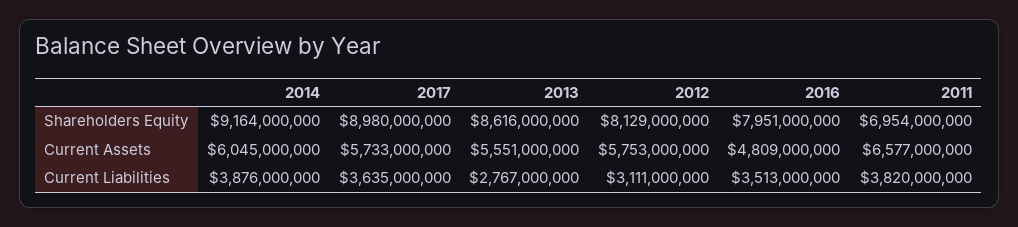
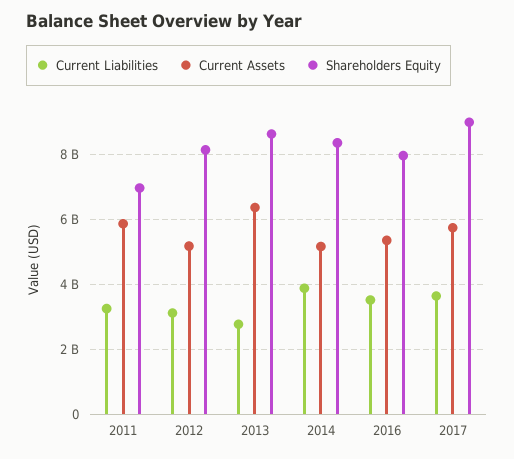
  {
    "Shareholders Equity": {
-     "2014": 9164000000,
+     "2014": 8400000000,
      "2017": 8980000000,
      "2013": 8616000000,
      "2012": 8129000000,
      "2016": 7951000000,
      "2011": 6954000000
    },
    "Current Assets": {
-     "2014": 6045000000,
+     "2014": 5200000000,
      "2017": 5733000000,
-     "2013": 5551000000,
+     "2013": 6400000000,
-     "2012": 5753000000,
+     "2012": 5200000000,
-     "2016": 4809000000,
+     "2016": 5400000000,
-     "2011": 6577000000
+     "2011": 5800000000
    },
    "Current Liabilities": {
      "2014": 3876000000,
      "2017": 3635000000,
      "2013": 2767000000,
      "2012": 3111000000,
      "2016": 3513000000,
-     "2011": 3820000000
+     "2011": 3200000000
    }
  }

